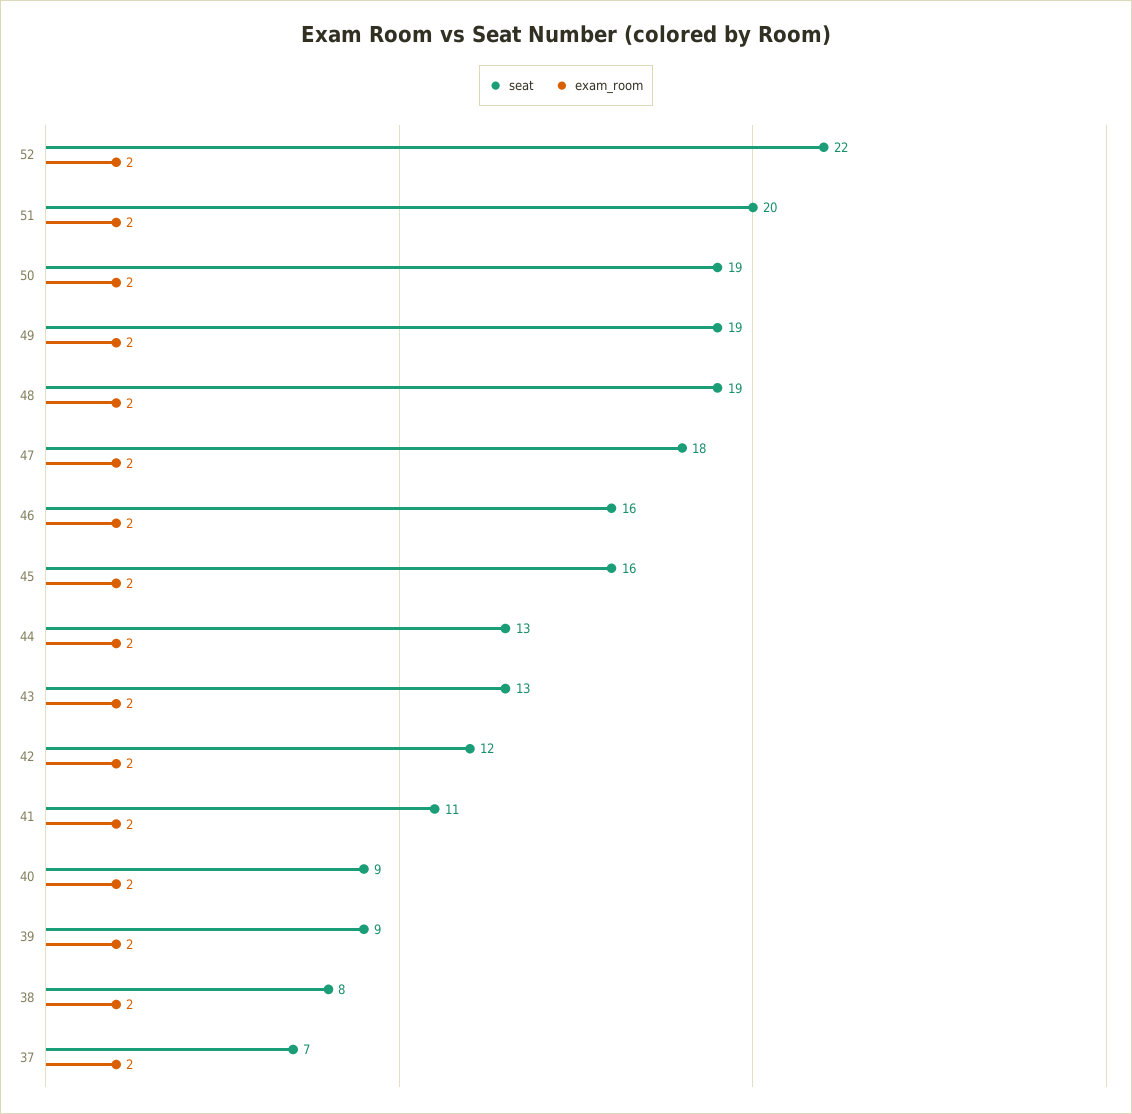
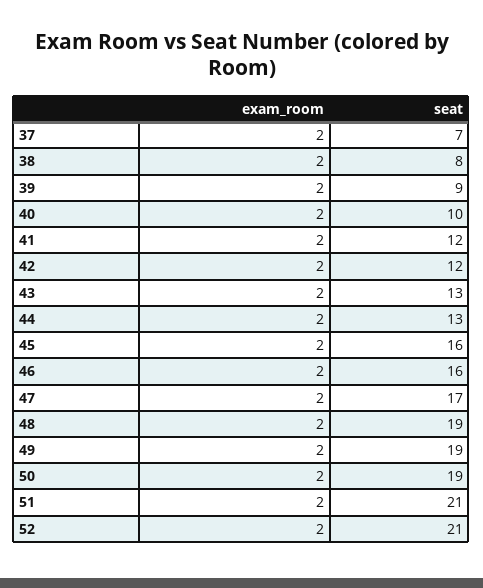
  {
    "seat": {
-     "52": 22,
+     "52": 21,
-     "51": 20,
+     "51": 21,
      "50": 19,
      "49": 19,
      "48": 19,
-     "47": 18,
+     "47": 17,
      "46": 16,
      "45": 16,
      "44": 13,
      "43": 13,
      "42": 12,
-     "41": 11,
+     "41": 12,
-     "40": 9,
+     "40": 10,
      "39": 9,
      "38": 8,
      "37": 7
    },
    "exam_room": {
      "52": 2,
      "51": 2,
      "50": 2,
      "49": 2,
      "48": 2,
      "47": 2,
      "46": 2,
      "45": 2,
      "44": 2,
      "43": 2,
      "42": 2,
      "41": 2,
      "40": 2,
      "39": 2,
      "38": 2,
      "37": 2
    }
  }

